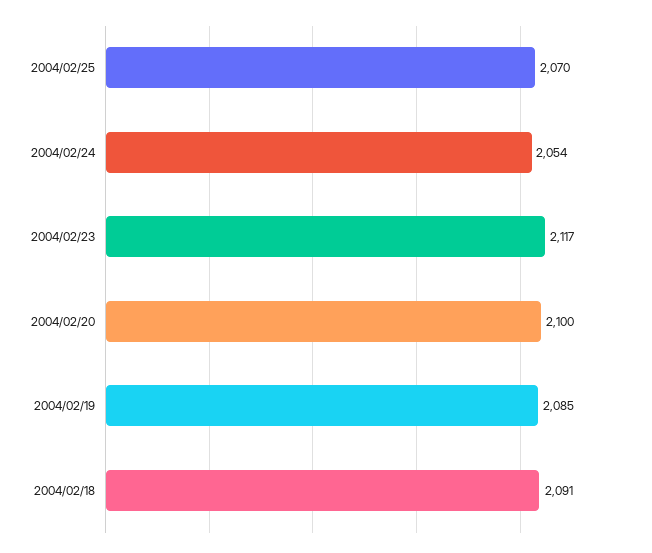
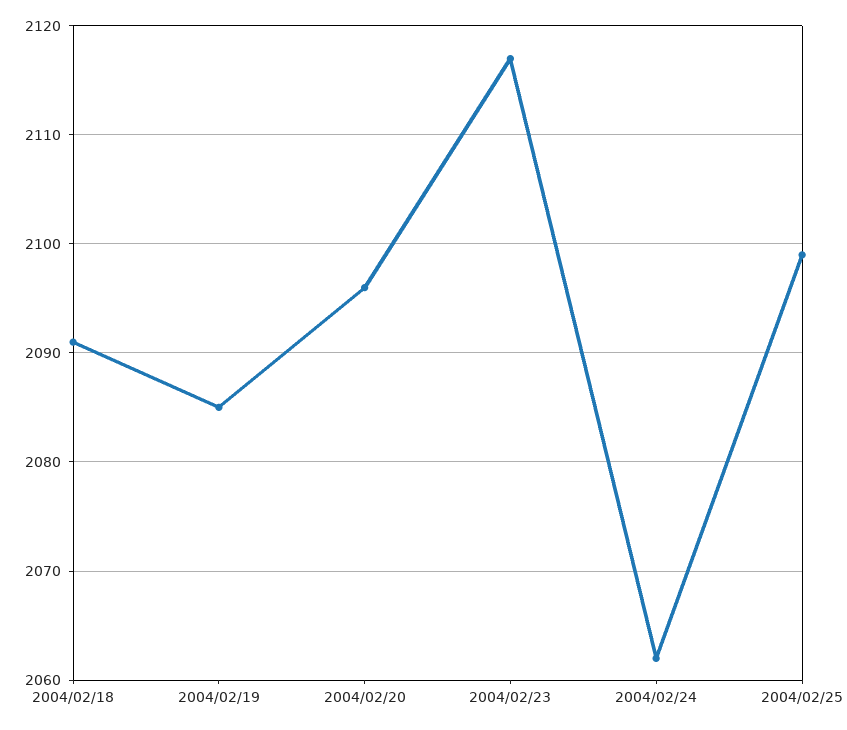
  {
-   "2004/02/25": 2070,
+   "2004/02/25": 2099,
-   "2004/02/24": 2054,
+   "2004/02/24": 2062,
    "2004/02/23": 2117,
-   "2004/02/20": 2100,
+   "2004/02/20": 2096,
    "2004/02/19": 2085,
    "2004/02/18": 2091
  }

